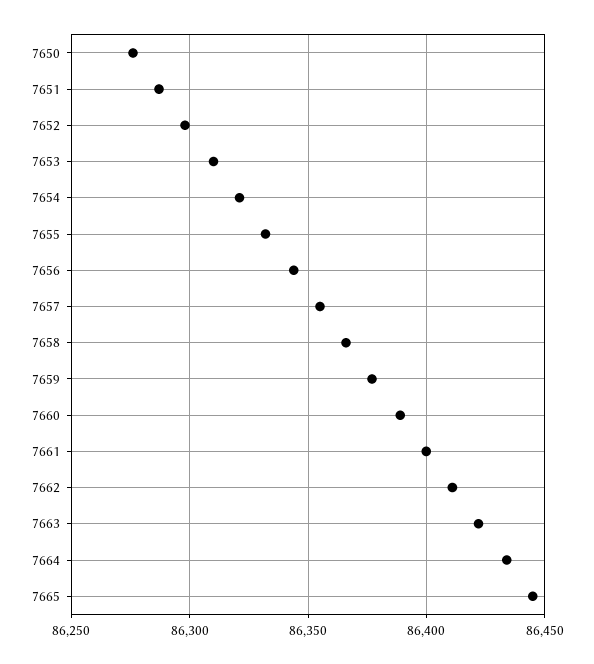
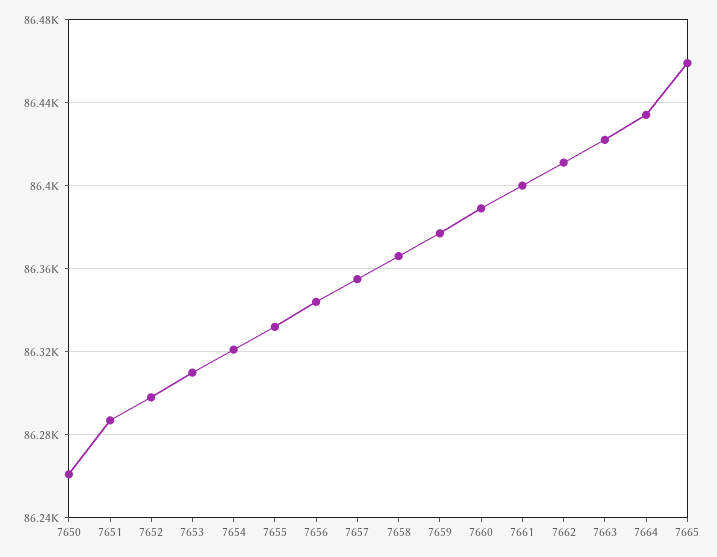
  {
-   "7650": 86275,
+   "7650": 86260,
    "7651": 86285,
    "7652": 86300,
    "7653": 86310,
    "7654": 86320,
    "7655": 86330,
    "7656": 86345,
    "7657": 86355,
    "7658": 86365,
    "7659": 86375,
    "7660": 86390,
    "7661": 86400,
    "7662": 86410,
    "7663": 86420,
    "7664": 86435,
-   "7665": 86445
+   "7665": 86460
  }

